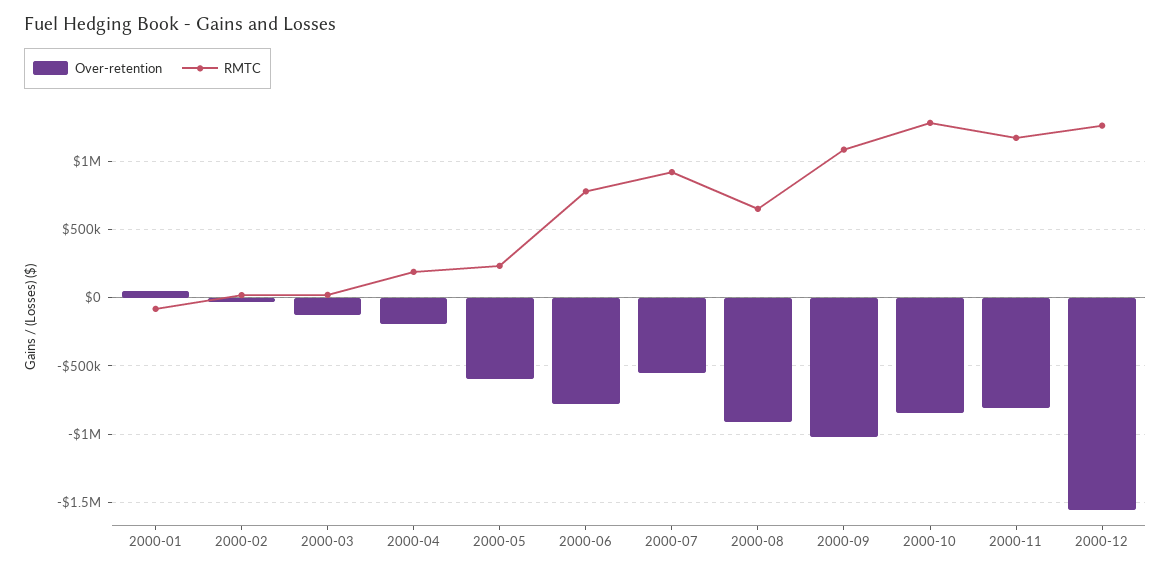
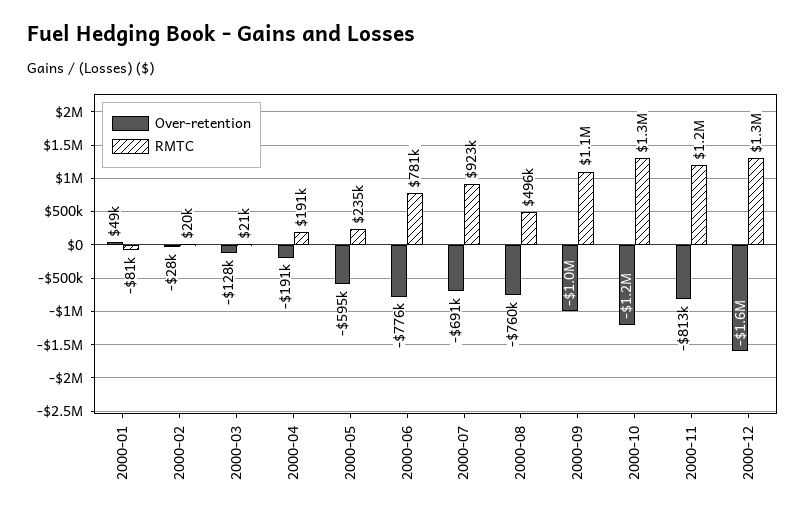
  {
    "Over-retention": {
      "2000-01": 49000,
      "2000-02": -28000,
      "2000-03": -128000,
      "2000-04": -191000,
      "2000-05": -595000,
      "2000-06": -776000,
-     "2000-07": -550000,
+     "2000-07": -691000,
-     "2000-08": -900000,
+     "2000-08": -760000,
      "2000-09": -1000000,
-     "2000-10": -850000,
+     "2000-10": -1200000,
      "2000-11": -813000,
      "2000-12": -1600000
    },
    "RMTC": {
      "2000-01": -81000,
      "2000-02": 20000,
      "2000-03": 21000,
      "2000-04": 191000,
      "2000-05": 235000,
      "2000-06": 781000,
      "2000-07": 923000,
-     "2000-08": 650000,
+     "2000-08": 496000,
      "2000-09": 1100000,
      "2000-10": 1300000,
      "2000-11": 1200000,
      "2000-12": 1300000
    }
  }

